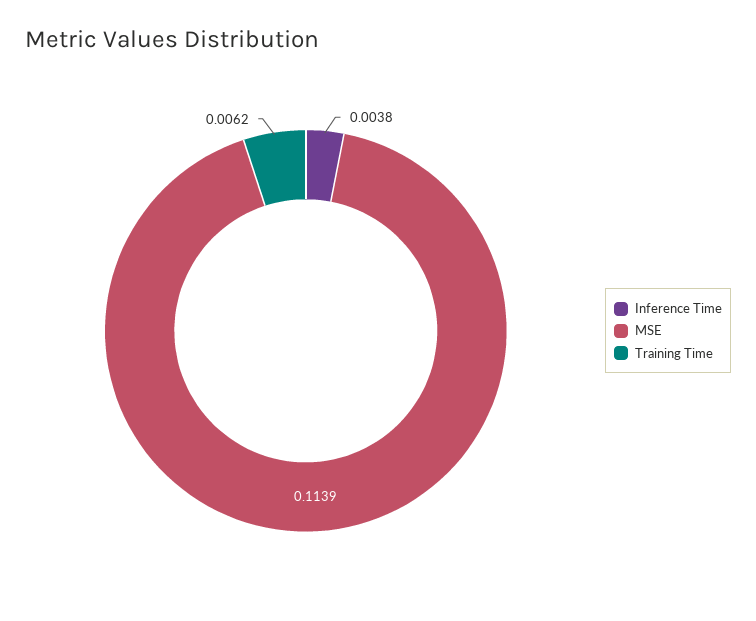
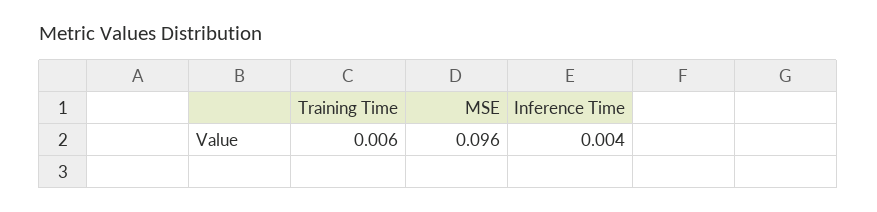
  {
    "Inference Time": 0.0038,
-   "MSE": 0.1139,
+   "MSE": 0.096,
    "Training Time": 0.0062
  }

